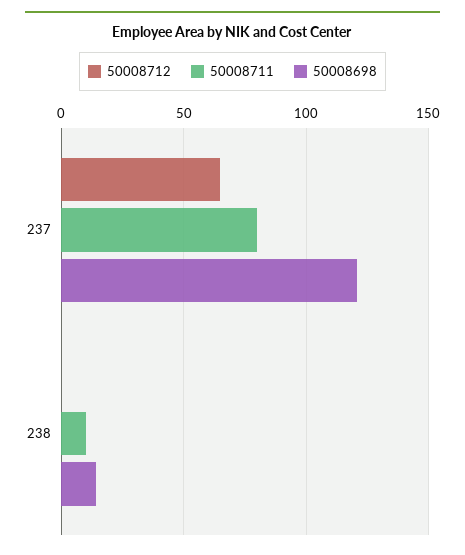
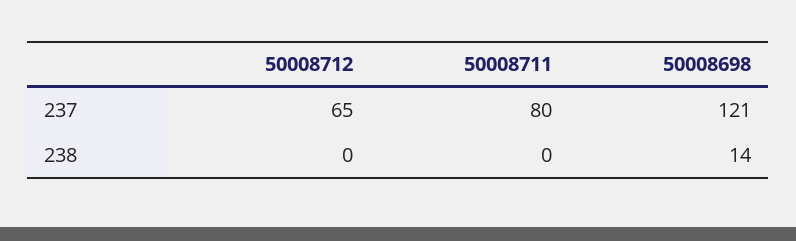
  {
    "50008712": {
      "237": 65,
      "238": 0
    },
    "50008711": {
      "237": 80,
-     "238": 10
+     "238": 0
    },
    "50008698": {
      "237": 121,
      "238": 14
    }
  }

